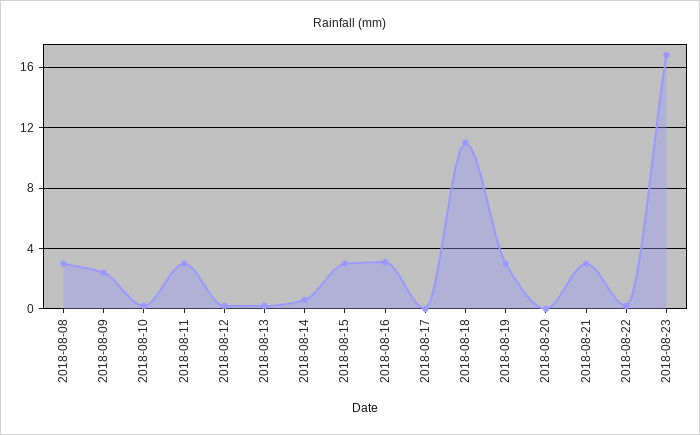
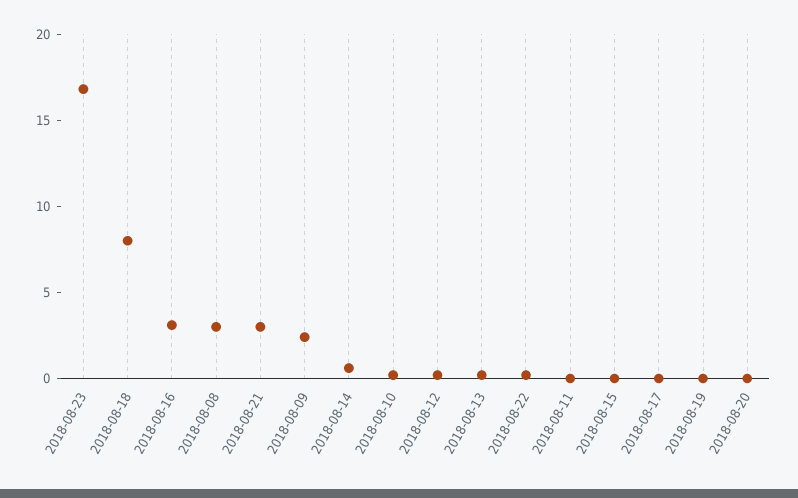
  {
    "2018-08-08": 3,
    "2018-08-09": 2.5,
    "2018-08-10": 0,
-   "2018-08-11": 3,
+   "2018-08-11": 0,
    "2018-08-12": 0,
    "2018-08-13": 0,
    "2018-08-14": 0.5,
-   "2018-08-15": 3,
+   "2018-08-15": 0,
    "2018-08-16": 3,
    "2018-08-17": 0,
-   "2018-08-18": 11,
+   "2018-08-18": 8,
-   "2018-08-19": 3,
+   "2018-08-19": 0,
    "2018-08-20": 0,
    "2018-08-21": 3,
    "2018-08-22": 0,
    "2018-08-23": 17
  }

